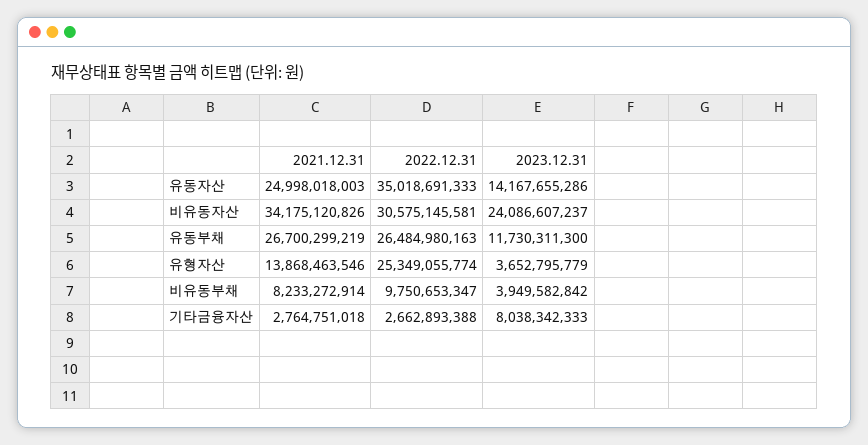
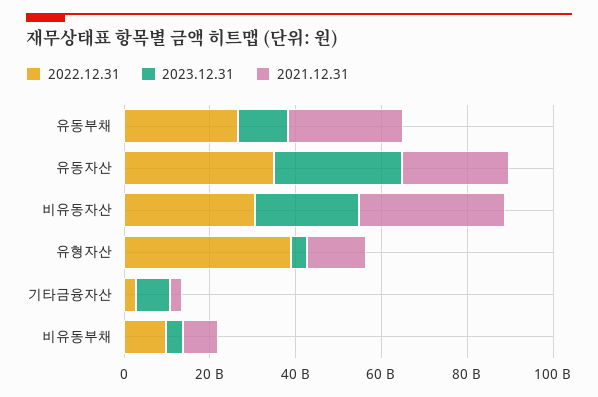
  {
    "2021.12.31": {
      "유동자산": 24998018003,
      "비유동자산": 34175120826,
      "유동부채": 26700299219,
      "유형자산": 13868463546,
      "비유동부채": 8233272914,
      "기타금융자산": 2764751018
    },
    "2022.12.31": {
      "유동자산": 35018691333,
      "비유동자산": 30575145581,
      "유동부채": 26484980163,
-     "유형자산": 25349055774,
+     "유형자산": 40000000000,
      "비유동부채": 9750653347,
      "기타금융자산": 2662893388
    },
    "2023.12.31": {
-     "유동자산": 14167655286,
+     "유동자산": 30000000000,
      "비유동자산": 24086607237,
      "유동부채": 11730311300,
      "유형자산": 3652795779,
      "비유동부채": 3949582842,
      "기타금융자산": 8038342333
    }
  }

